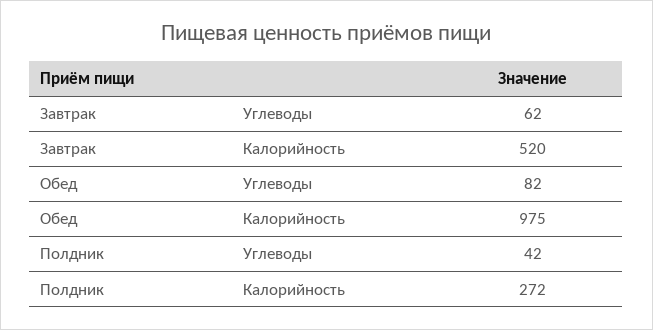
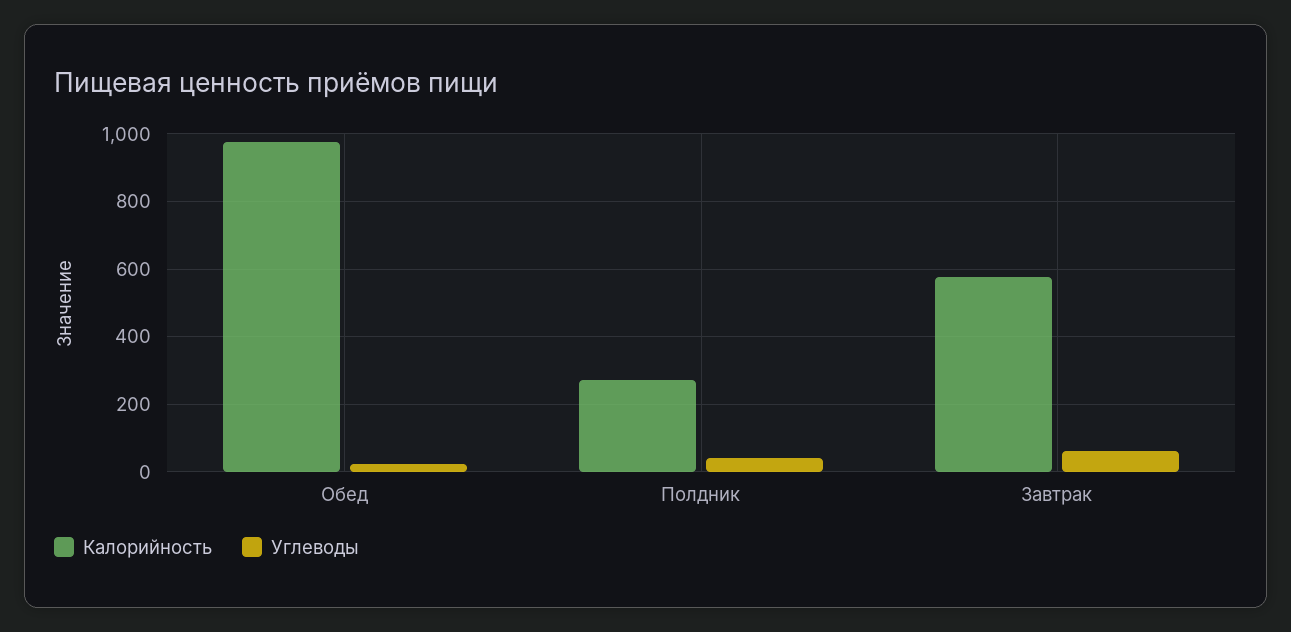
  {
    "Углеводы": {
      "Завтрак": 62,
-     "Обед": 82,
+     "Обед": 20,
      "Полдник": 42
    },
    "Калорийность": {
-     "Завтрак": 520,
+     "Завтрак": 580,
      "Обед": 975,
      "Полдник": 272
    }
  }

